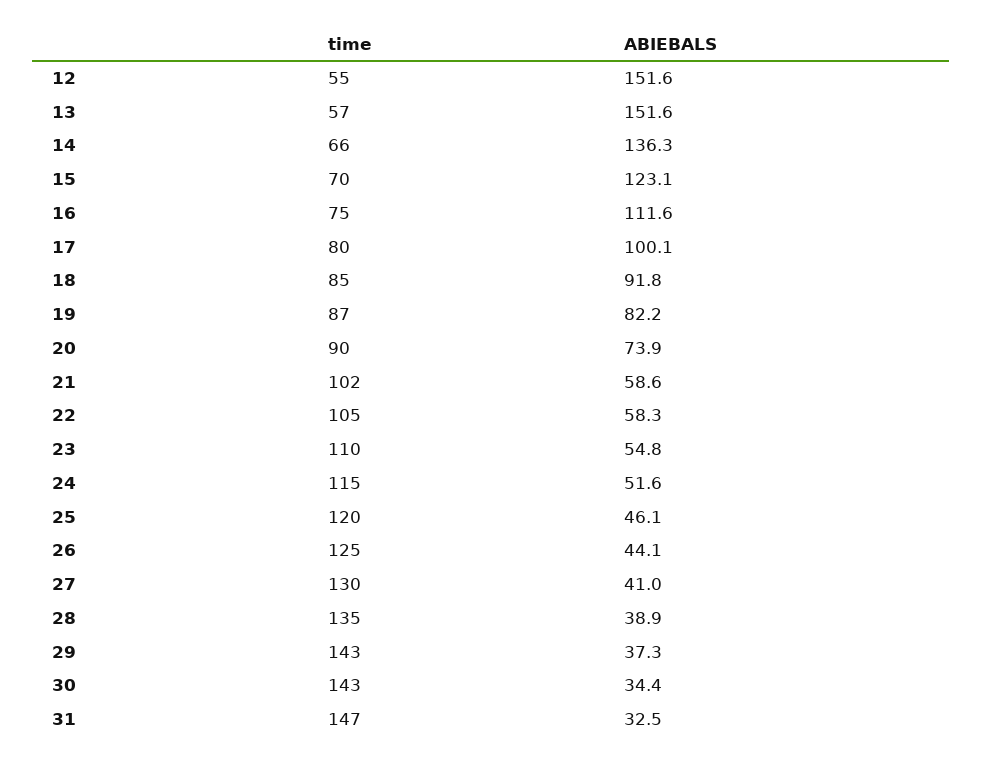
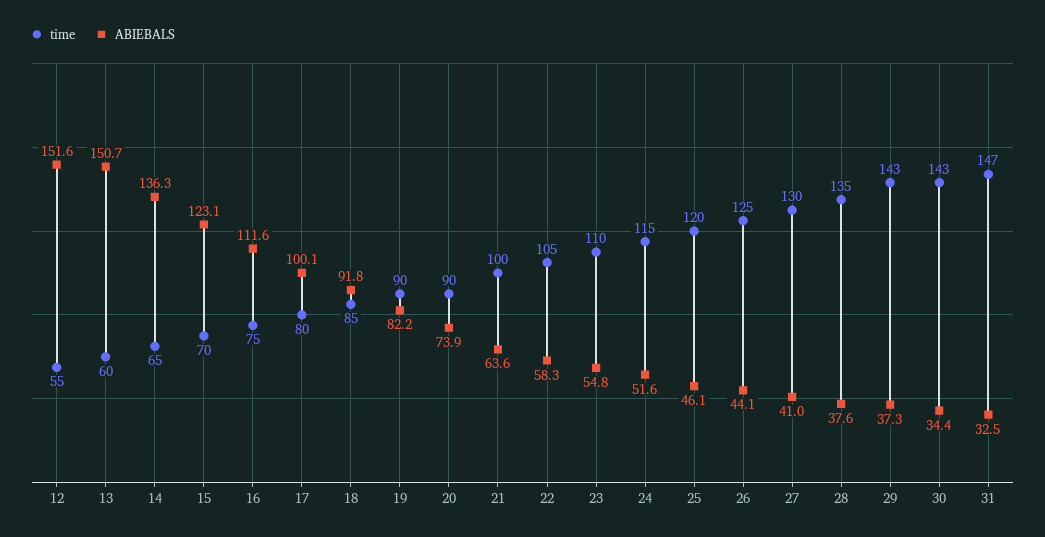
  {
    "time": {
      "12": 55,
-     "13": 57,
+     "13": 60,
-     "14": 66,
+     "14": 65,
      "15": 70,
      "16": 75,
      "17": 80,
      "18": 85,
-     "19": 87,
+     "19": 90,
      "20": 90,
-     "21": 102,
+     "21": 100,
      "22": 105,
      "23": 110,
      "24": 115,
      "25": 120,
      "26": 125,
      "27": 130,
      "28": 135,
      "29": 143,
      "30": 143,
      "31": 147
    },
    "ABIEBALS": {
      "12": 151.6,
-     "13": 151.6,
+     "13": 150.7,
      "14": 136.3,
      "15": 123.1,
      "16": 111.6,
      "17": 100.1,
      "18": 91.8,
      "19": 82.2,
      "20": 73.9,
-     "21": 58.6,
+     "21": 63.6,
      "22": 58.3,
      "23": 54.8,
      "24": 51.6,
      "25": 46.1,
      "26": 44.1,
      "27": 41,
-     "28": 38.9,
+     "28": 37.6,
      "29": 37.3,
      "30": 34.4,
      "31": 32.5
    }
  }

